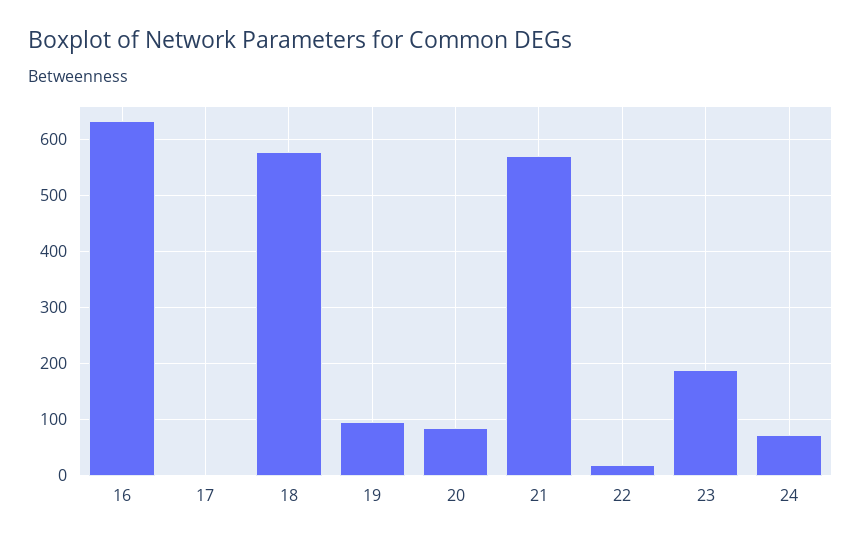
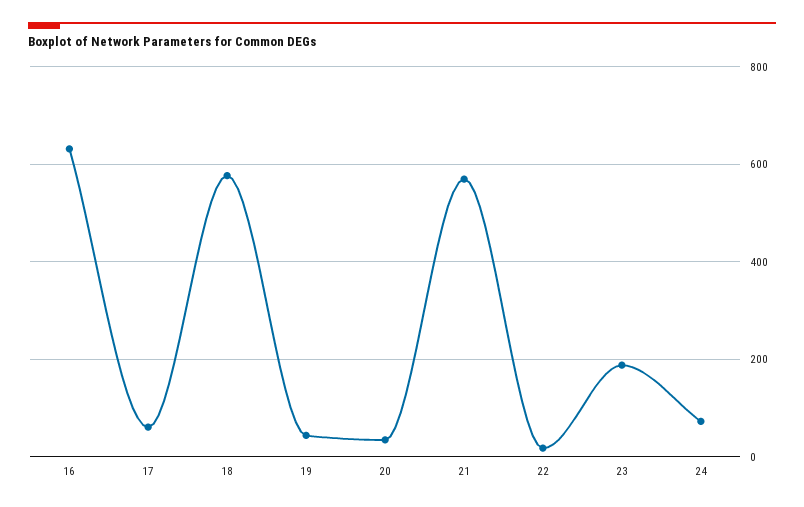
  {
    "16": 640,
-   "17": 0,
+   "17": 60,
    "18": 580,
-   "19": 100,
+   "19": 40,
-   "20": 80,
+   "20": 40,
    "21": 580,
    "22": 20,
    "23": 180,
    "24": 80
  }

